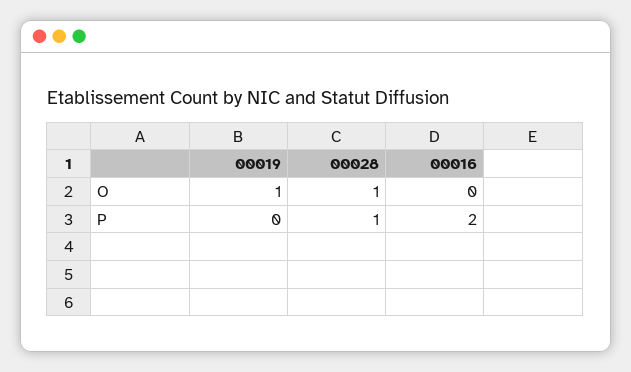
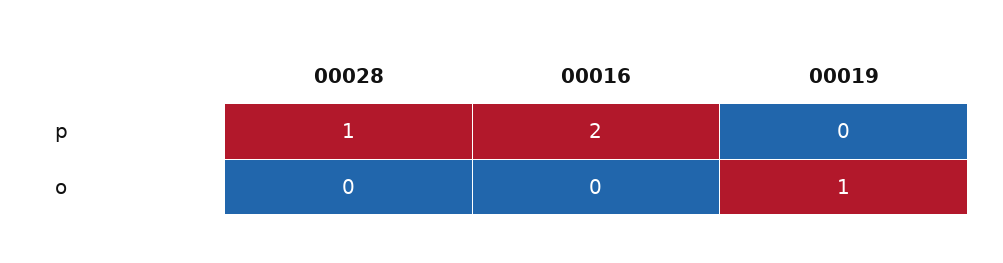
  {
    "00019": {
      "O": 1,
      "P": 0
    },
    "00028": {
-     "O": 1,
+     "O": 0,
      "P": 1
    },
    "00016": {
      "O": 0,
      "P": 2
    }
  }

